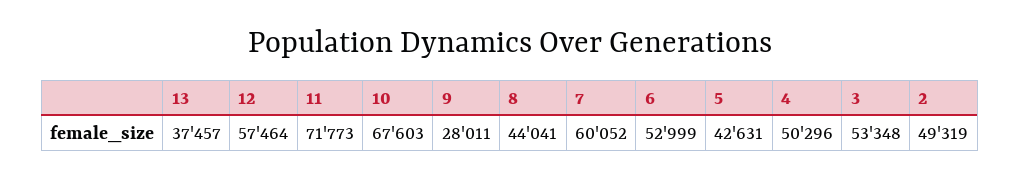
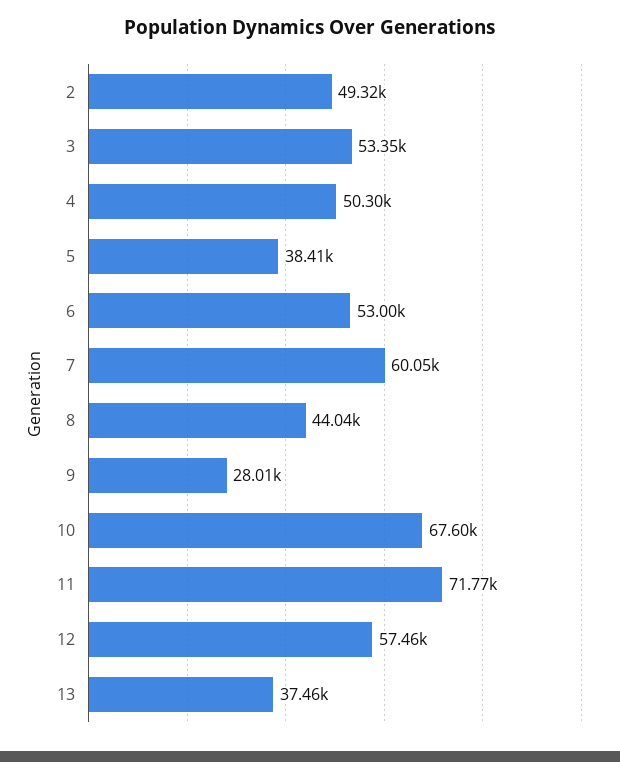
  {
    "13": 37457,
    "12": 57464,
    "11": 71773,
    "10": 67603,
    "9": 28011,
    "8": 44041,
    "7": 60052,
    "6": 52999,
-   "5": 42631,
+   "5": 38410,
    "4": 50296,
    "3": 53348,
    "2": 49319
  }

